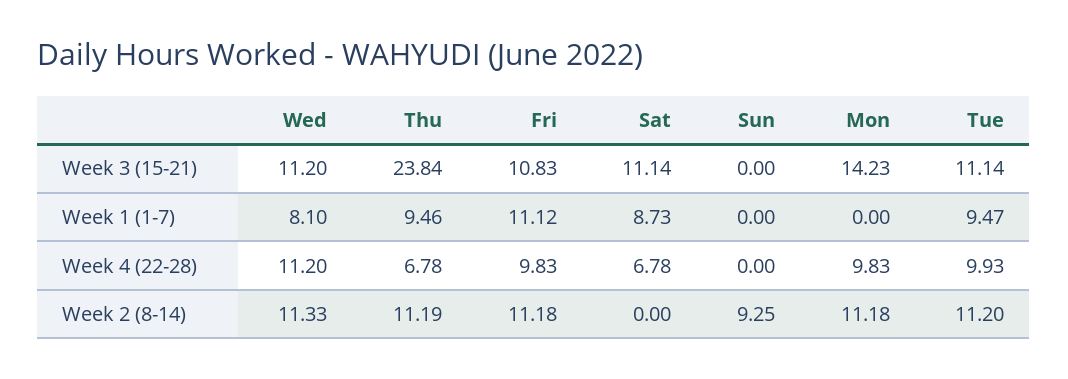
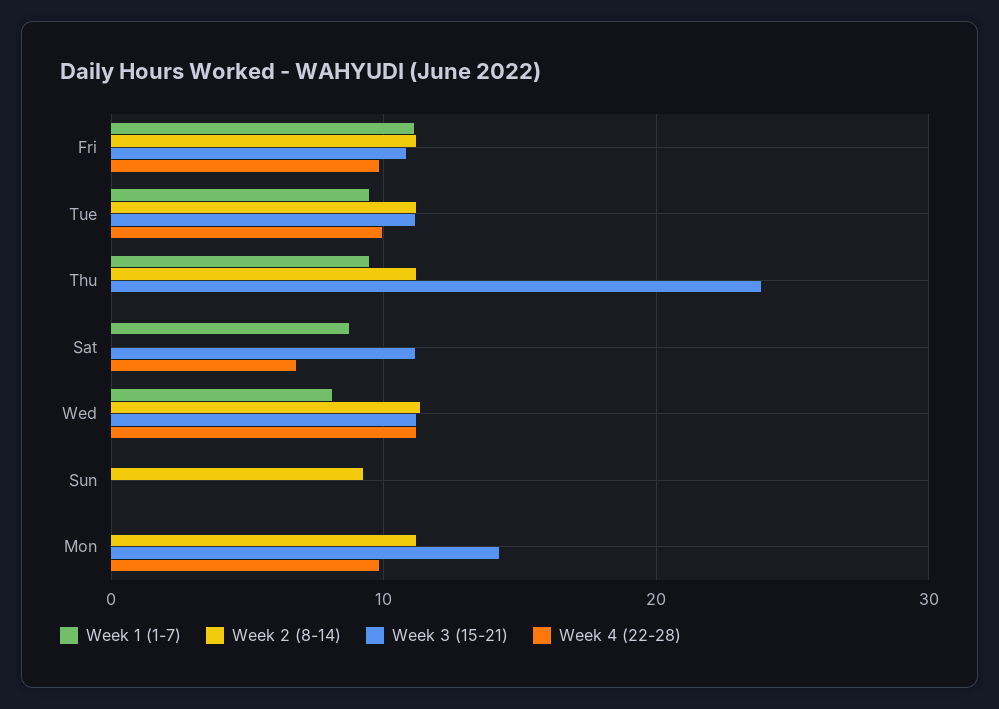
  {
    "Week 3 (15-21)": {
      "Wed": 11.2,
      "Thu": 23.84,
      "Fri": 10.83,
      "Sat": 11.14,
      "Sun": 0,
      "Mon": 14.23,
      "Tue": 11.14
    },
    "Week 1 (1-7)": {
      "Wed": 8.1,
      "Thu": 9.46,
      "Fri": 11.12,
      "Sat": 8.73,
      "Sun": 0,
      "Mon": 0,
      "Tue": 9.47
    },
    "Week 4 (22-28)": {
      "Wed": 11.2,
-     "Thu": 6.78,
+     "Thu": 0,
      "Fri": 9.83,
      "Sat": 6.78,
      "Sun": 0,
      "Mon": 9.83,
      "Tue": 9.93
    },
    "Week 2 (8-14)": {
      "Wed": 11.33,
      "Thu": 11.19,
      "Fri": 11.18,
      "Sat": 0,
      "Sun": 9.25,
      "Mon": 11.18,
      "Tue": 11.2
    }
  }

